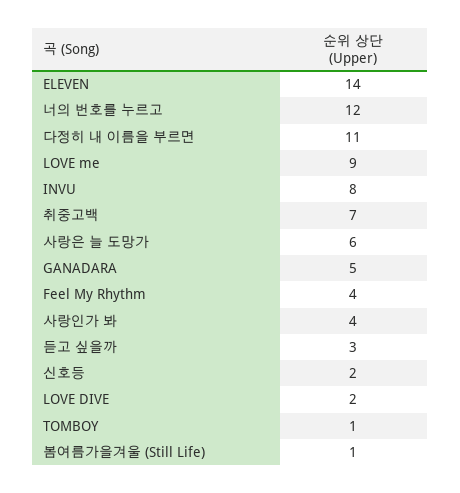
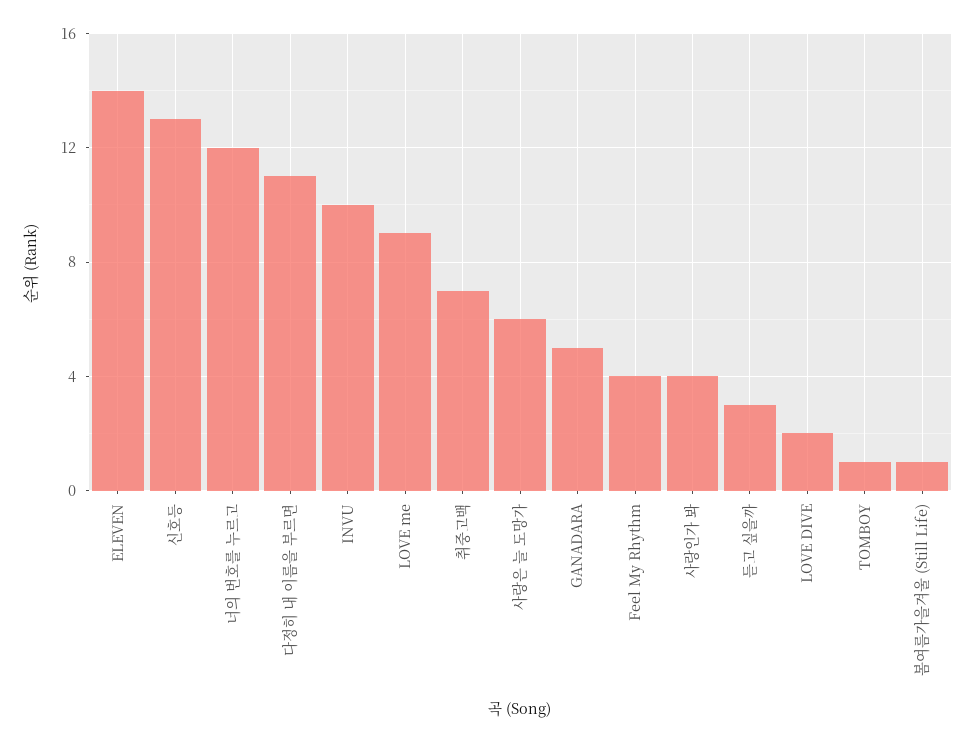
  {
    "ELEVEN": 14,
    "너의 번호를 누르고": 12,
    "다정히 내 이름을 부르면": 11,
    "LOVE me": 9,
-   "INVU": 8,
+   "INVU": 10,
    "취중고백": 7,
    "사랑은 늘 도망가": 6,
    "GANADARA": 5,
    "Feel My Rhythm": 4,
    "사랑인가 봐": 4,
    "듣고 싶을까": 3,
-   "신호등": 2,
+   "신호등": 13,
    "LOVE DIVE": 2,
    "TOMBOY": 1,
    "봄여름가을겨울 (Still Life)": 1
  }

